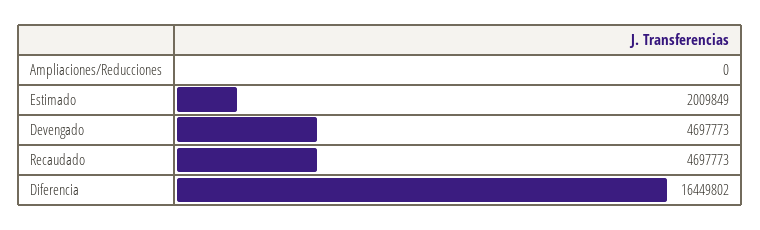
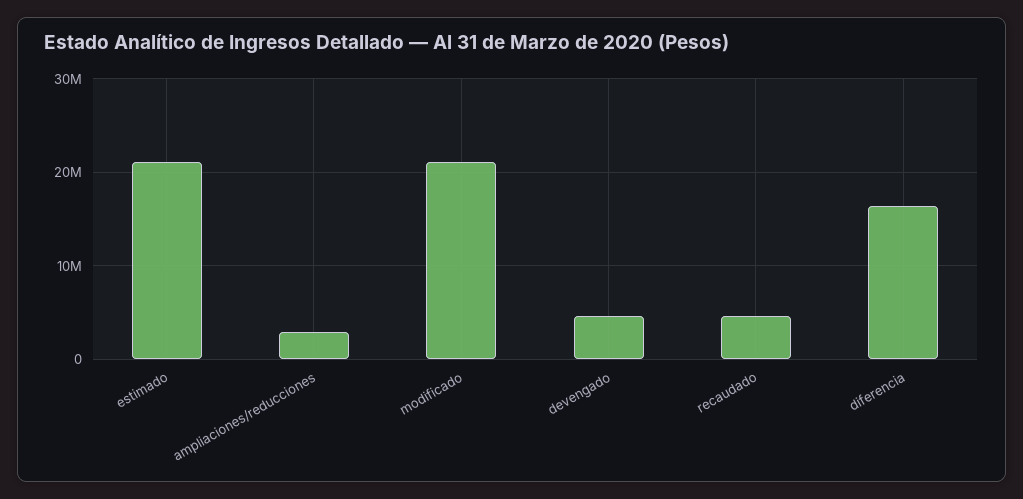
  {
-   "Ampliaciones/Reducciones": 0,
+   "Ampliaciones/Reducciones": 3000000,
-   "Estimado": 2009849,
+   "Estimado": 21000000,
    "Devengado": 4697773,
    "Recaudado": 4697773,
-   "Diferencia": 16449802
+   "Diferencia": 16449802,
+   "modificado": 21000000
  }

